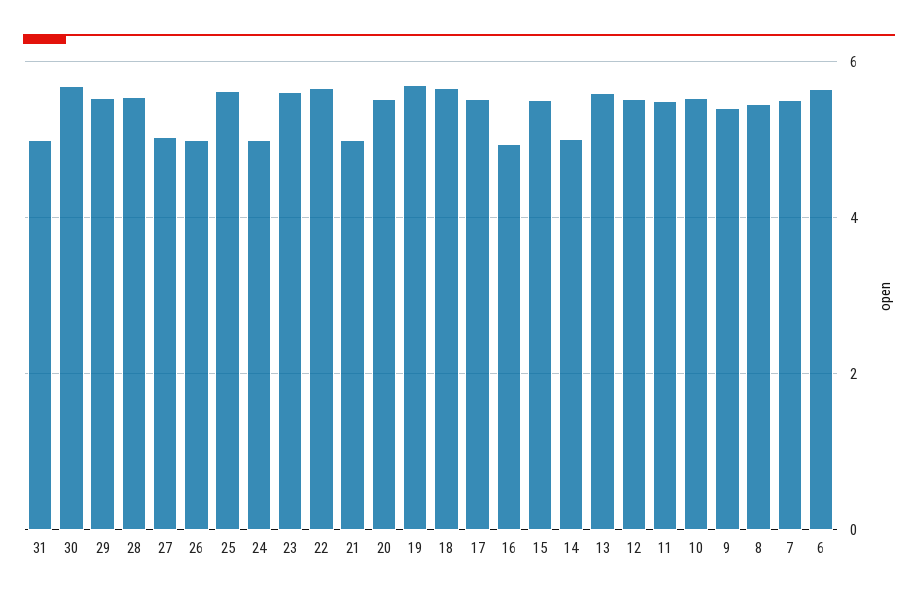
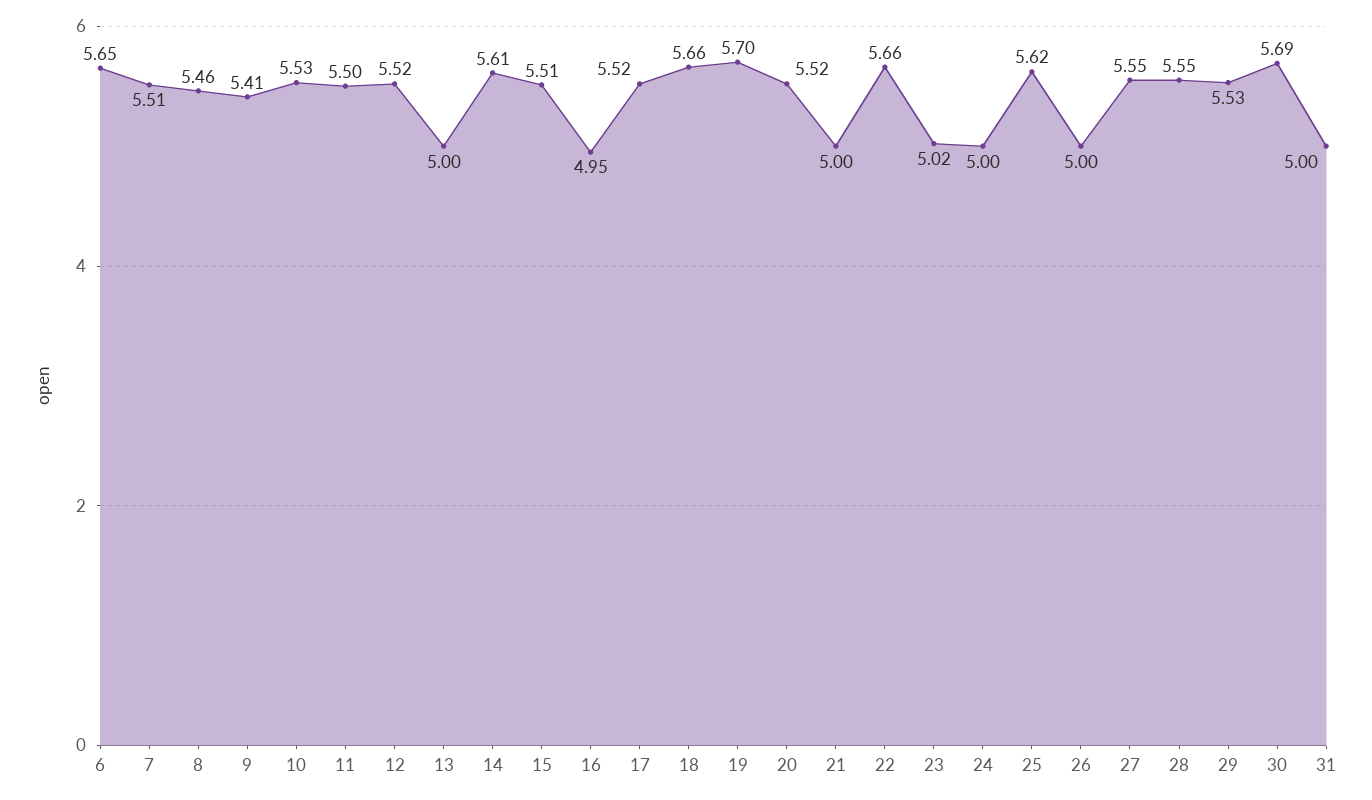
  {
    "31": 5,
    "30": 5.69,
    "29": 5.53,
    "28": 5.55,
-   "27": 5,
+   "27": 5.55,
    "26": 5,
    "25": 5.62,
    "24": 5,
-   "23": 5.6,
+   "23": 5.02,
    "22": 5.66,
    "21": 5,
    "20": 5.52,
    "19": 5.7,
    "18": 5.66,
    "17": 5.52,
    "16": 4.95,
    "15": 5.51,
-   "14": 5,
+   "14": 5.61,
-   "13": 5.6,
+   "13": 5,
    "12": 5.52,
    "11": 5.5,
    "10": 5.53,
    "9": 5.41,
    "8": 5.46,
    "7": 5.51,
    "6": 5.65
  }

